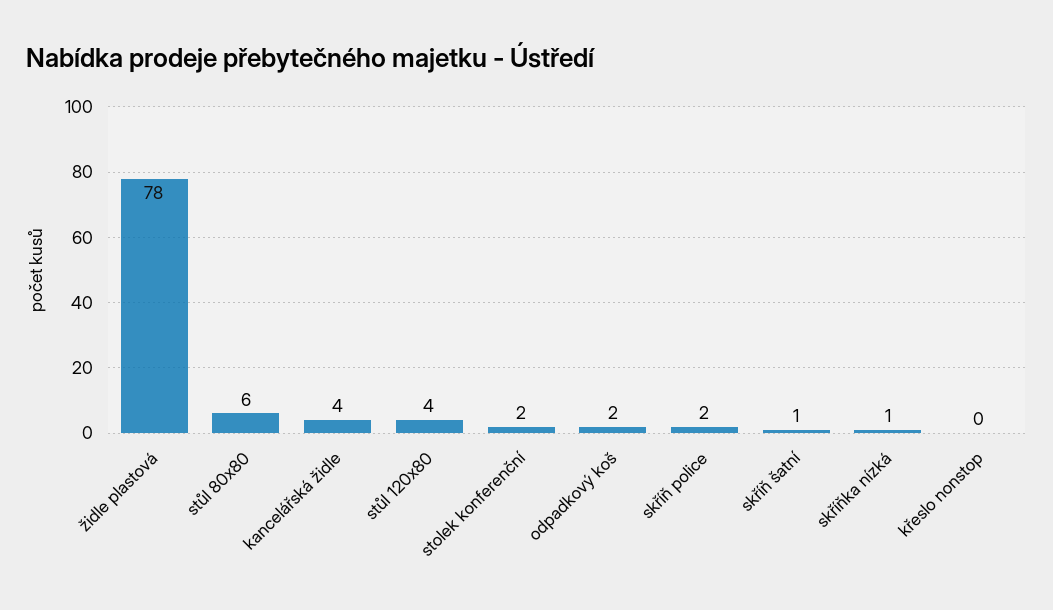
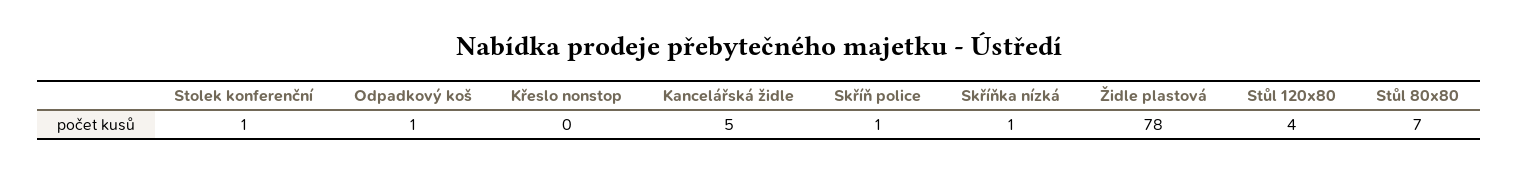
  {
    "židle plastová": 78,
-   "stůl 80x80": 6,
+   "stůl 80x80": 7,
-   "kancelářská židle": 4,
+   "kancelářská židle": 5,
    "stůl 120x80": 4,
-   "stolek konferenční": 2,
+   "stolek konferenční": 1,
-   "odpadkový koš": 2,
+   "odpadkový koš": 1,
-   "skříň police": 2,
+   "skříň police": 1,
-   "skříň šatní": 1,
    "skříňka nízká": 1,
    "křeslo nonstop": 0
  }

